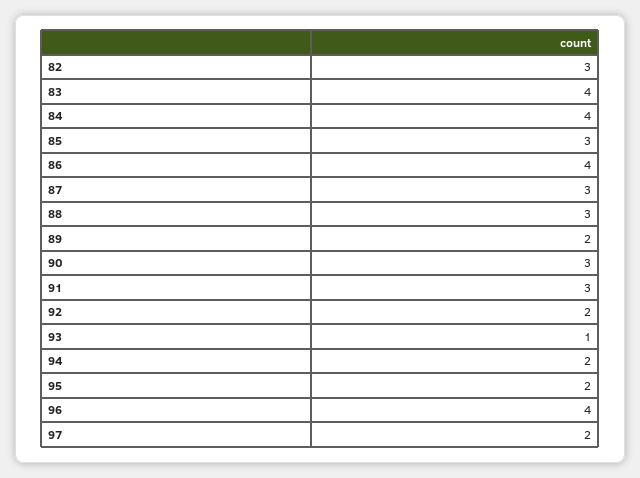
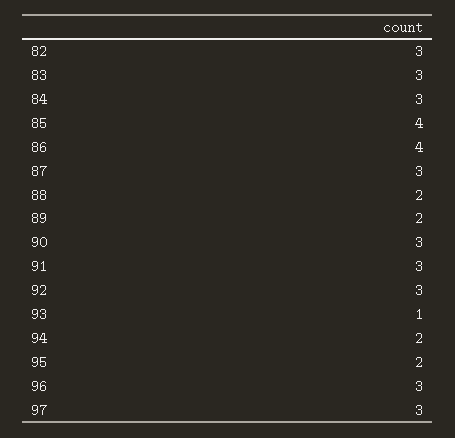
  {
    "82": 3,
-   "83": 4,
+   "83": 3,
-   "84": 4,
+   "84": 3,
-   "85": 3,
+   "85": 4,
    "86": 4,
    "87": 3,
-   "88": 3,
+   "88": 2,
    "89": 2,
    "90": 3,
    "91": 3,
-   "92": 2,
+   "92": 3,
    "93": 1,
    "94": 2,
    "95": 2,
-   "96": 4,
+   "96": 3,
-   "97": 2
+   "97": 3
  }

